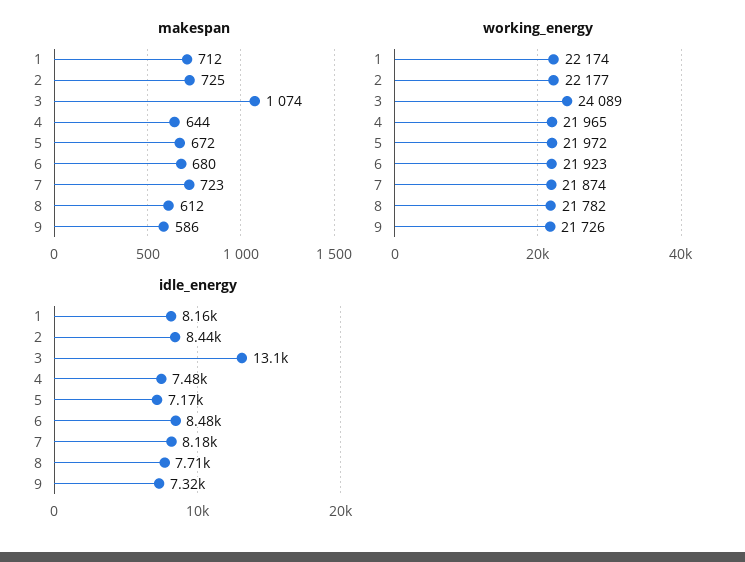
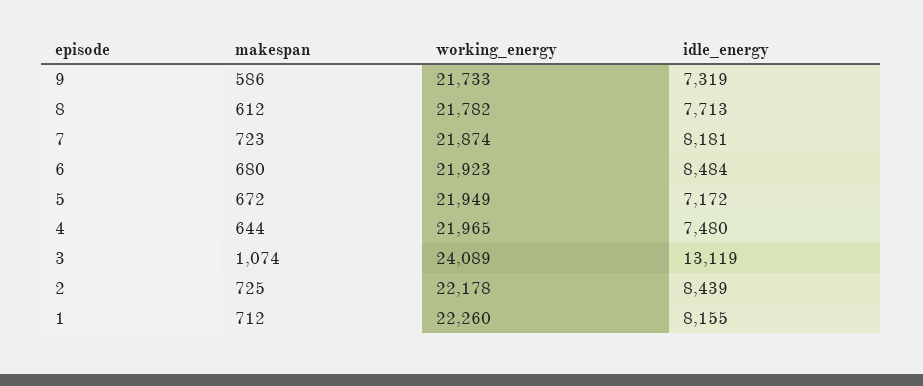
  {
    "makespan": {
      "1": 712,
      "2": 725,
      "3": 1074,
      "4": 644,
      "5": 672,
      "6": 680,
      "7": 723,
      "8": 612,
      "9": 586
    },
    "working_energy": {
-     "1": 22174,
+     "1": 22260,
-     "2": 22177,
+     "2": 22178,
      "3": 24089,
      "4": 21965,
-     "5": 21972,
+     "5": 21949,
      "6": 21923,
      "7": 21874,
      "8": 21782,
-     "9": 21726
+     "9": 21733
    },
    "idle_energy": {
      "1": 8155,
      "2": 8439,
      "3": 13119,
      "4": 7480,
      "5": 7172,
      "6": 8484,
      "7": 8181,
      "8": 7713,
      "9": 7319
    }
  }

